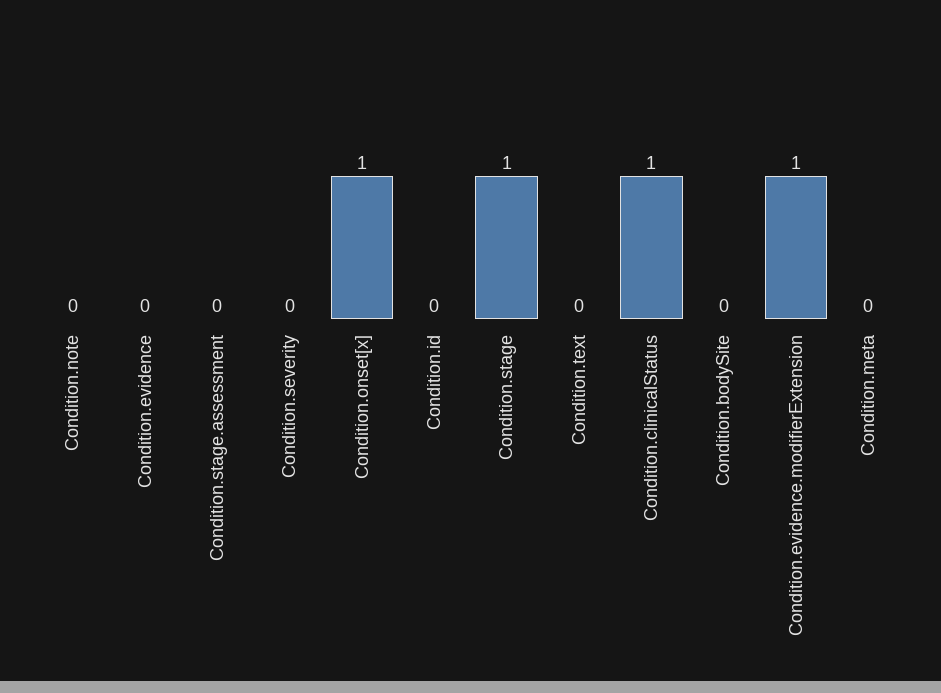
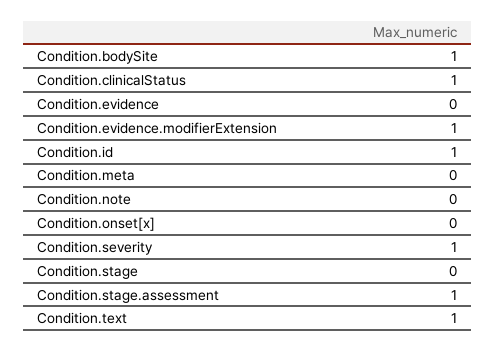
  {
    "Condition.note": 0,
    "Condition.evidence": 0,
-   "Condition.stage.assessment": 0,
+   "Condition.stage.assessment": 1,
-   "Condition.severity": 0,
+   "Condition.severity": 1,
-   "Condition.onset[x]": 1,
+   "Condition.onset[x]": 0,
-   "Condition.id": 0,
+   "Condition.id": 1,
-   "Condition.stage": 1,
+   "Condition.stage": 0,
-   "Condition.text": 0,
+   "Condition.text": 1,
    "Condition.clinicalStatus": 1,
-   "Condition.bodySite": 0,
+   "Condition.bodySite": 1,
    "Condition.evidence.modifierExtension": 1,
    "Condition.meta": 0
  }

